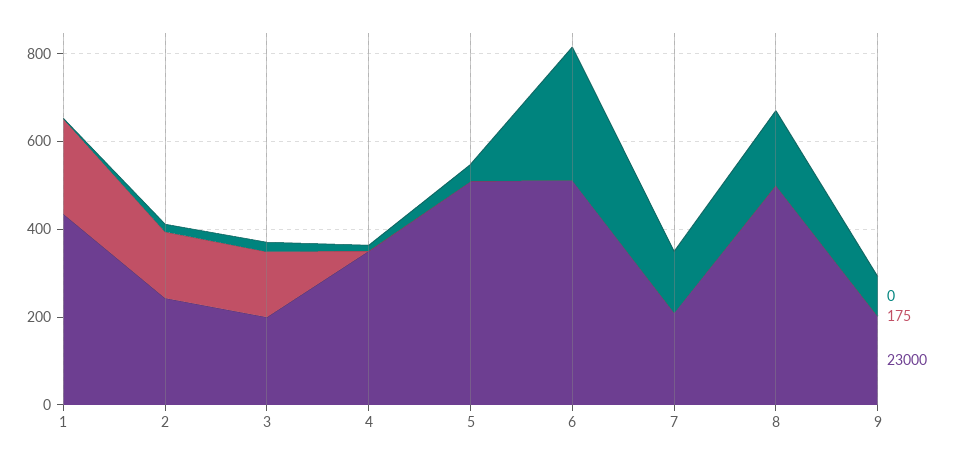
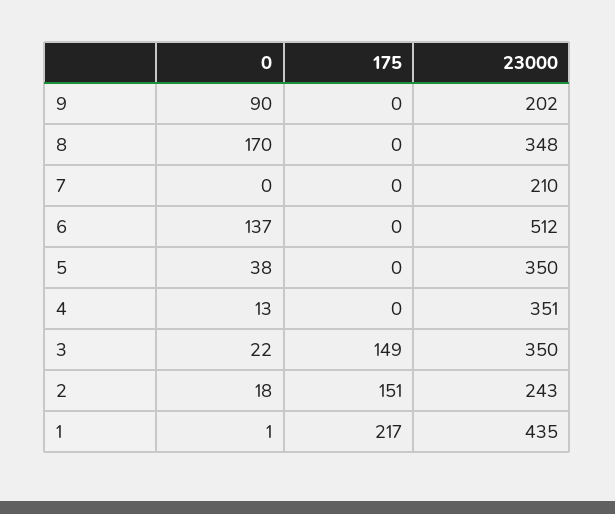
  {
    "0": {
      "1": 1,
      "2": 18,
      "3": 22,
      "4": 13,
      "5": 38,
-     "6": 300,
+     "6": 137,
-     "7": 150,
+     "7": 0,
      "8": 170,
      "9": 90
    },
    "175": {
      "1": 217,
      "2": 151,
      "3": 149,
      "4": 0,
      "5": 0,
      "6": 0,
      "7": 0,
      "8": 0,
      "9": 0
    },
    "23000": {
      "1": 435,
      "2": 243,
-     "3": 200,
+     "3": 350,
      "4": 351,
-     "5": 500,
+     "5": 350,
      "6": 512,
      "7": 210,
-     "8": 500,
+     "8": 348,
      "9": 202
    }
  }

